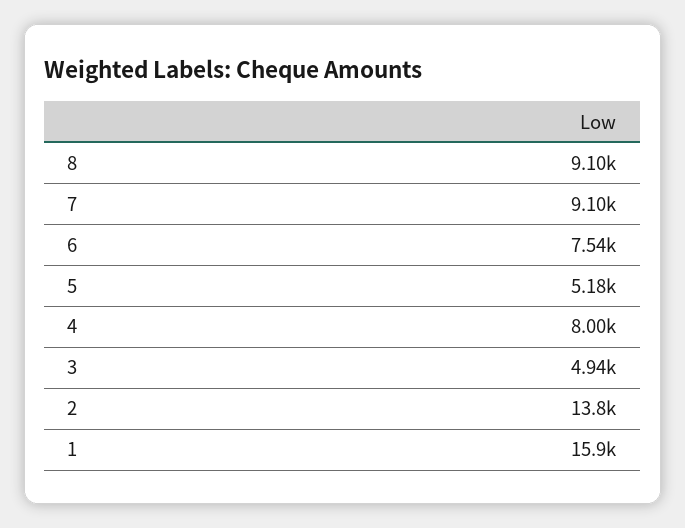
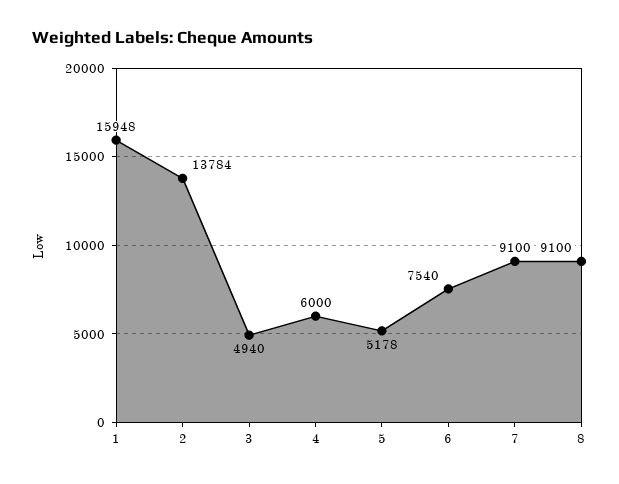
  {
    "8": 9100,
    "7": 9100,
    "6": 7540,
    "5": 5178,
-   "4": 8000,
+   "4": 6000,
    "3": 4940,
    "2": 13784,
    "1": 15948
  }

